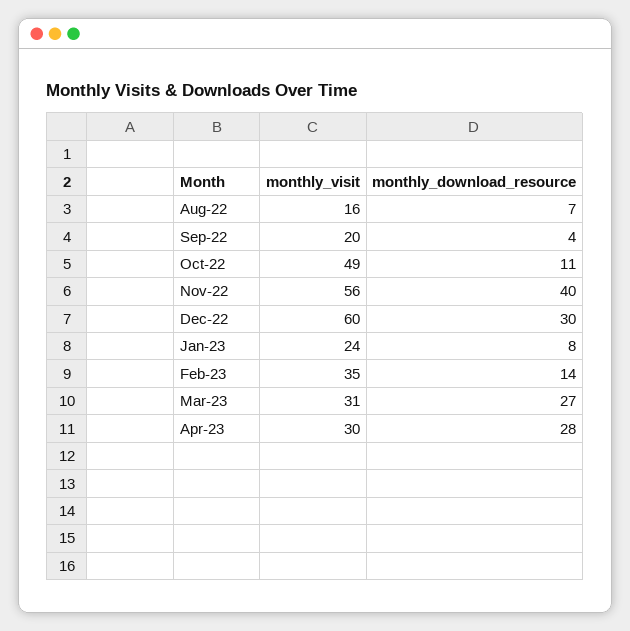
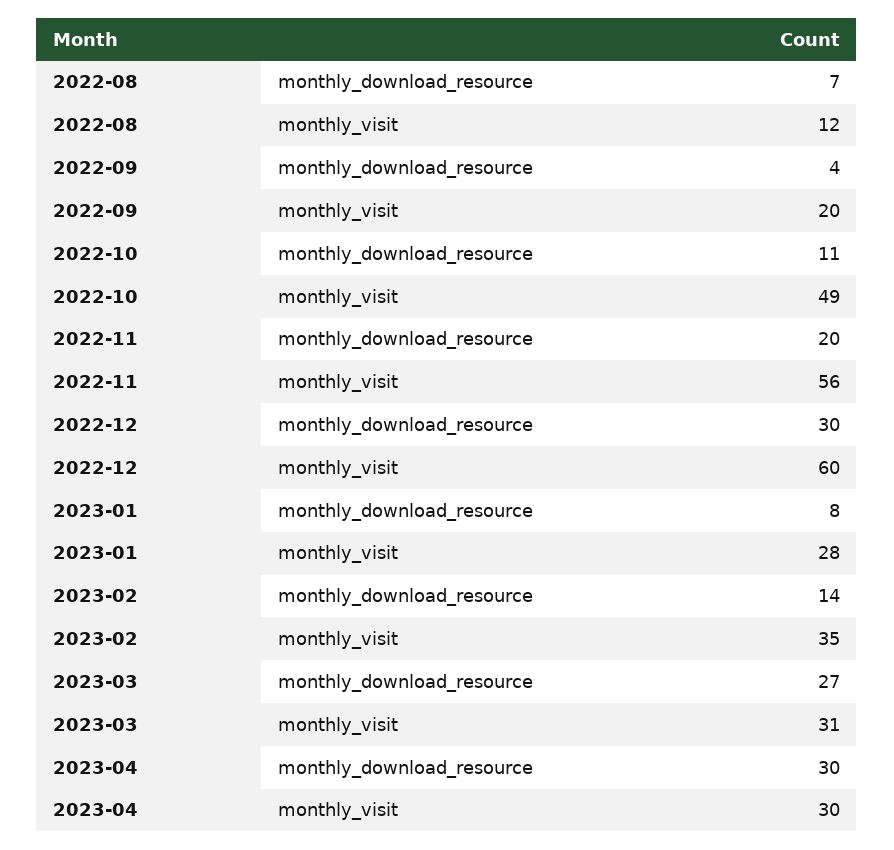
  {
    "monthly_visit": {
-     "Aug-22": 16,
+     "Aug-22": 12,
      "Sep-22": 20,
      "Oct-22": 49,
      "Nov-22": 56,
      "Dec-22": 60,
-     "Jan-23": 24,
+     "Jan-23": 28,
      "Feb-23": 35,
      "Mar-23": 31,
      "Apr-23": 30
    },
    "monthly_download_resource": {
      "Aug-22": 7,
      "Sep-22": 4,
      "Oct-22": 11,
-     "Nov-22": 40,
+     "Nov-22": 20,
      "Dec-22": 30,
      "Jan-23": 8,
      "Feb-23": 14,
      "Mar-23": 27,
-     "Apr-23": 28
+     "Apr-23": 30
    }
  }

